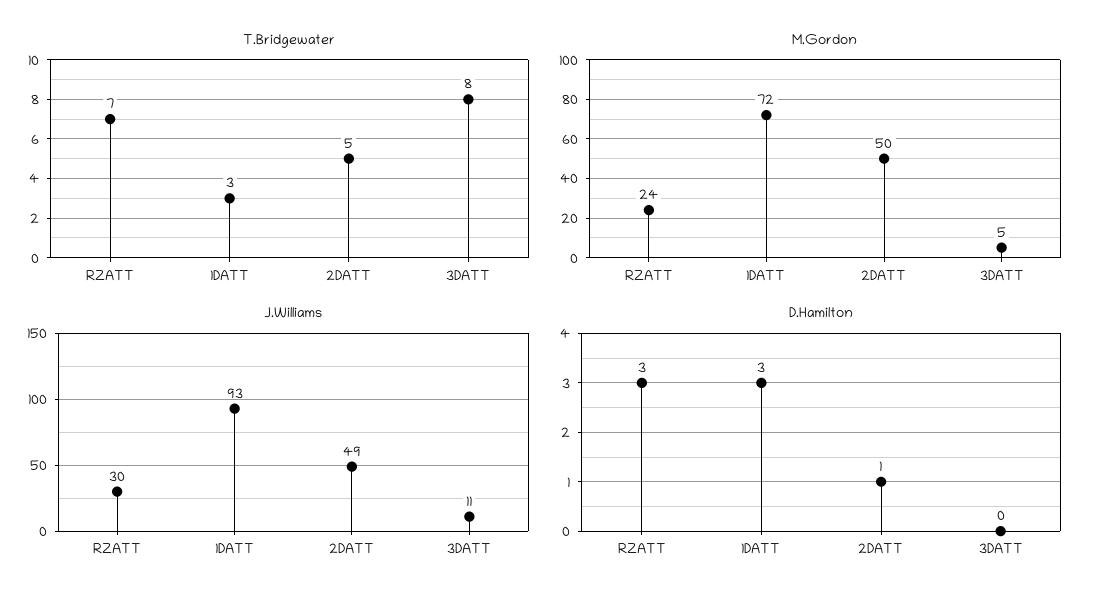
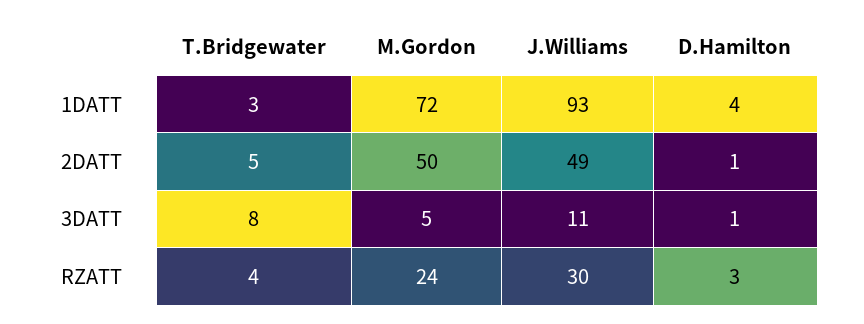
  {
    "T.Bridgewater": {
-     "RZATT": 7,
+     "RZATT": 4,
      "1DATT": 3,
      "2DATT": 5,
      "3DATT": 8
    },
    "M.Gordon": {
      "RZATT": 24,
      "1DATT": 72,
      "2DATT": 50,
      "3DATT": 5
    },
    "J.Williams": {
      "RZATT": 30,
      "1DATT": 93,
      "2DATT": 49,
      "3DATT": 11
    },
    "D.Hamilton": {
      "RZATT": 3,
-     "1DATT": 3,
+     "1DATT": 4,
      "2DATT": 1,
-     "3DATT": 0
+     "3DATT": 1
    }
  }

